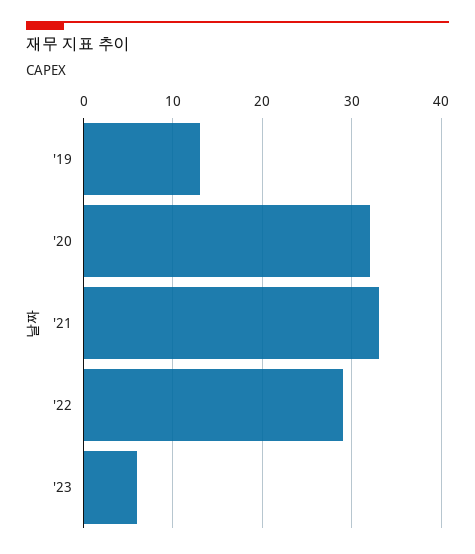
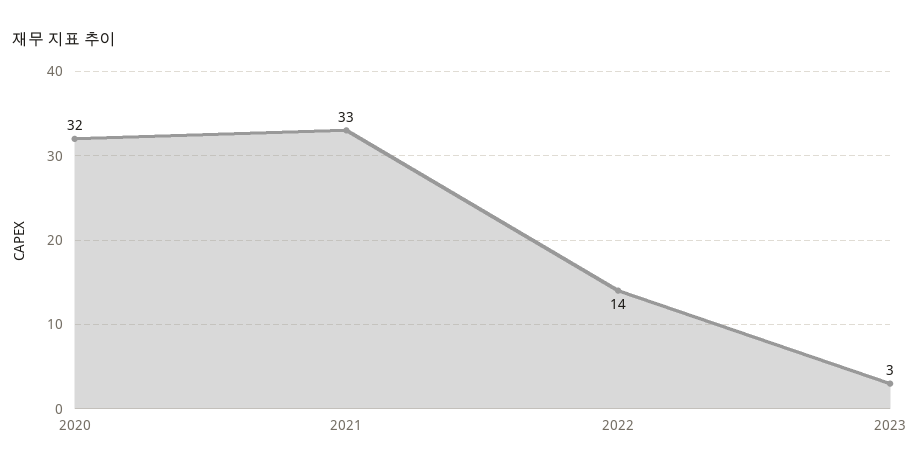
  {
-   "'19": 13,
    "'20": 32,
    "'21": 33,
-   "'22": 29,
+   "'22": 14,
-   "'23": 6
+   "'23": 3
  }

